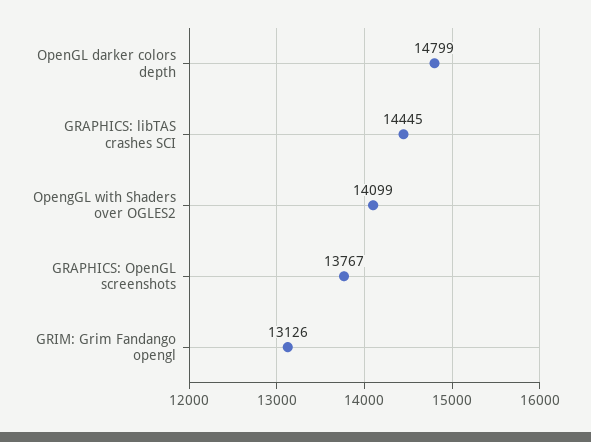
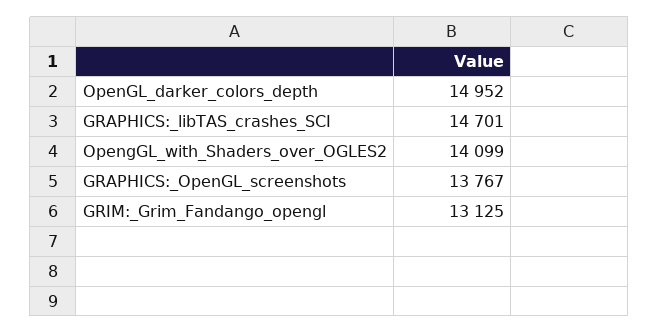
  {
-   "OpenGL darker colors depth": 14799,
+   "OpenGL darker colors depth": 14952,
-   "GRAPHICS: libTAS crashes SCI": 14445,
+   "GRAPHICS: libTAS crashes SCI": 14701,
    "OpengGL with Shaders over OGLES2": 14099,
    "GRAPHICS: OpenGL screenshots": 13767,
-   "GRIM: Grim Fandango opengl": 13126
+   "GRIM: Grim Fandango opengl": 13125
  }

